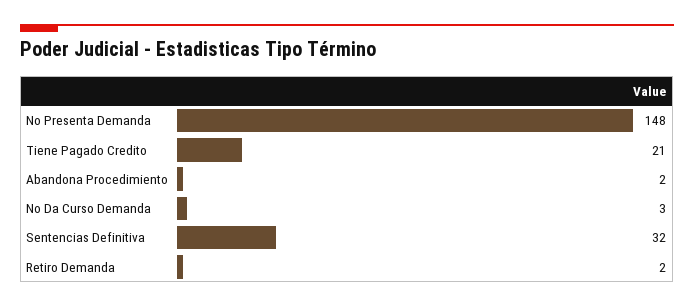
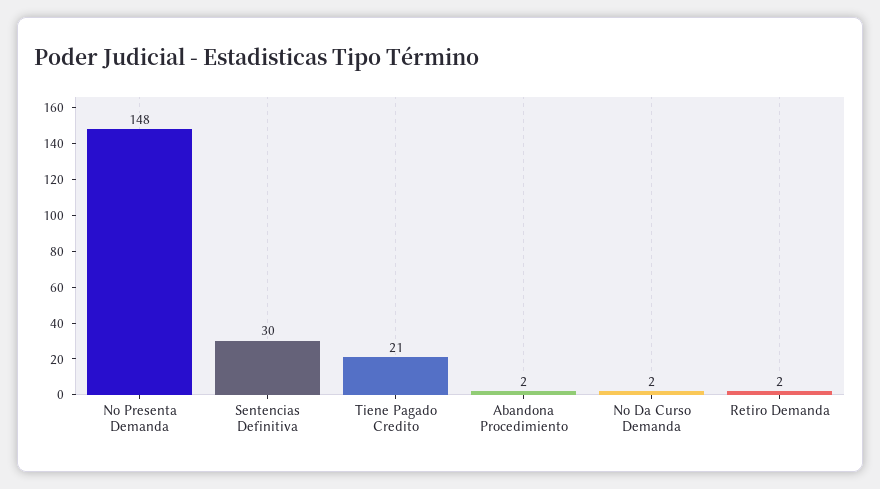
  {
    "No Presenta Demanda": 148,
    "Tiene Pagado Credito": 21,
    "Abandona Procedimiento": 2,
-   "No Da Curso Demanda": 3,
+   "No Da Curso Demanda": 2,
-   "Sentencias Definitiva": 32,
+   "Sentencias Definitiva": 30,
    "Retiro Demanda": 2
  }

